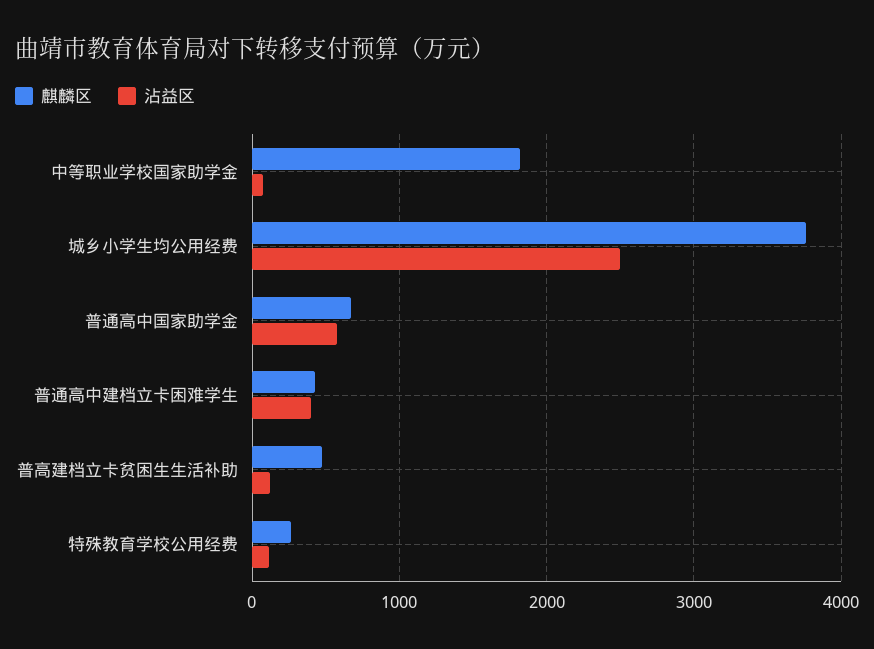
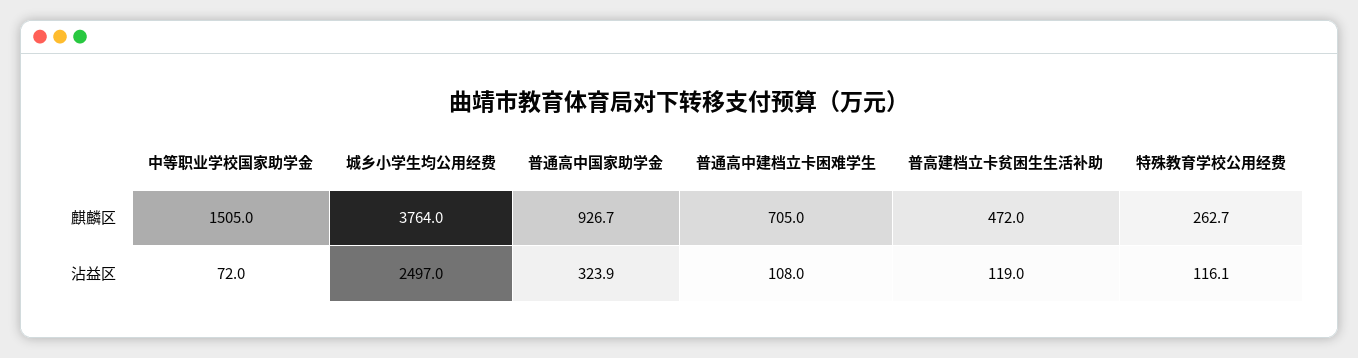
  {
    "麒麟区": {
-     "中等职业学校国家助学金": 1800,
+     "中等职业学校国家助学金": 1505,
      "城乡小学生均公用经费": 3764,
-     "普通高中国家助学金": 700,
+     "普通高中国家助学金": 926.7,
-     "普通高中建档立卡困难学生": 400,
+     "普通高中建档立卡困难学生": 705,
      "普高建档立卡贫困生生活补助": 472,
      "特殊教育学校公用经费": 262.7
    },
    "沾益区": {
      "中等职业学校国家助学金": 72,
      "城乡小学生均公用经费": 2497,
-     "普通高中国家助学金": 600,
+     "普通高中国家助学金": 323.9,
-     "普通高中建档立卡困难学生": 400,
+     "普通高中建档立卡困难学生": 108,
      "普高建档立卡贫困生生活补助": 119,
      "特殊教育学校公用经费": 116.1
    }
  }

